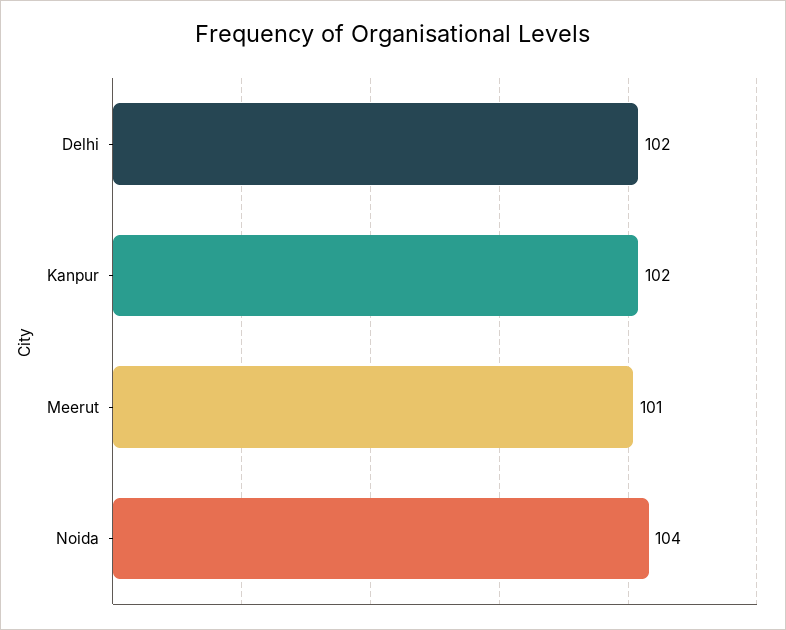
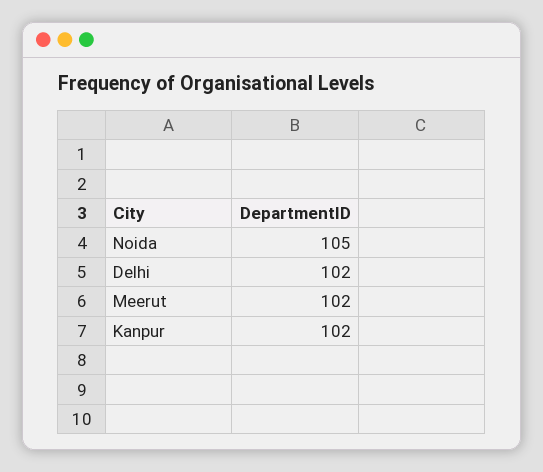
  {
    "Delhi": 102,
    "Kanpur": 102,
-   "Meerut": 101,
+   "Meerut": 102,
-   "Noida": 104
+   "Noida": 105
  }

